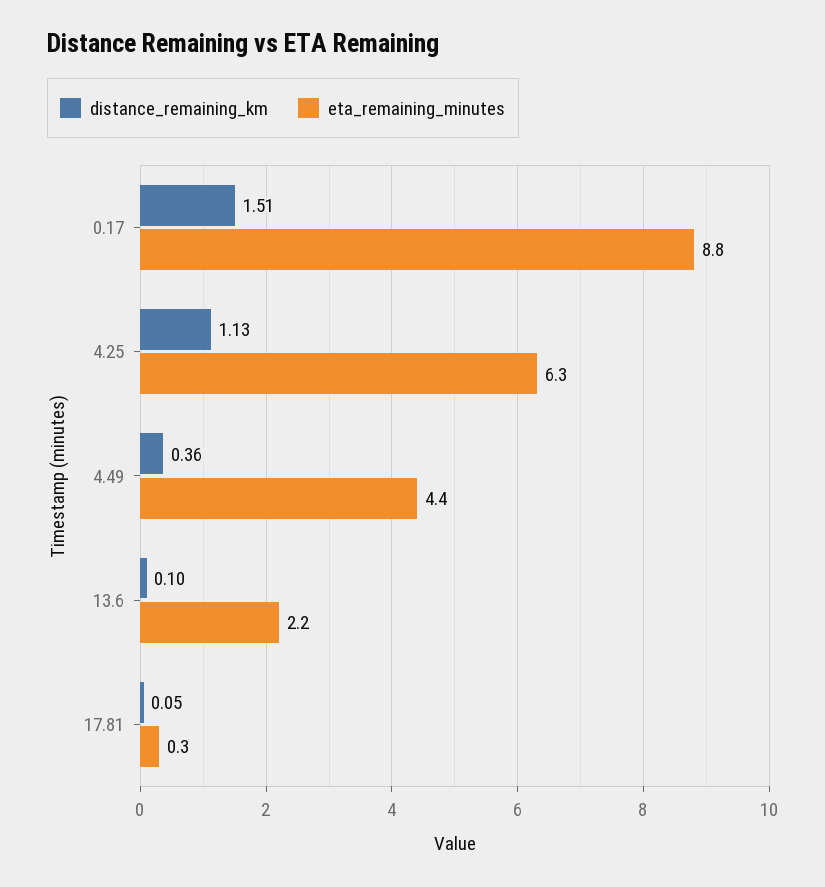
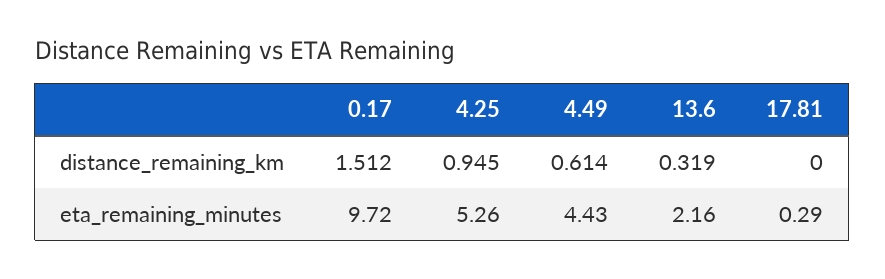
  {
    "distance_remaining_km": {
      "0.17": 1.512,
-     "4.25": 1.13,
+     "4.25": 0.945,
-     "4.49": 0.36,
+     "4.49": 0.614,
-     "13.6": 0.1,
+     "13.6": 0.319,
-     "17.81": 0.05
+     "17.81": 0
    },
    "eta_remaining_minutes": {
-     "0.17": 8.8,
+     "0.17": 9.72,
-     "4.25": 6.3,
+     "4.25": 5.26,
      "4.49": 4.43,
      "13.6": 2.16,
      "17.81": 0.29
    }
  }

